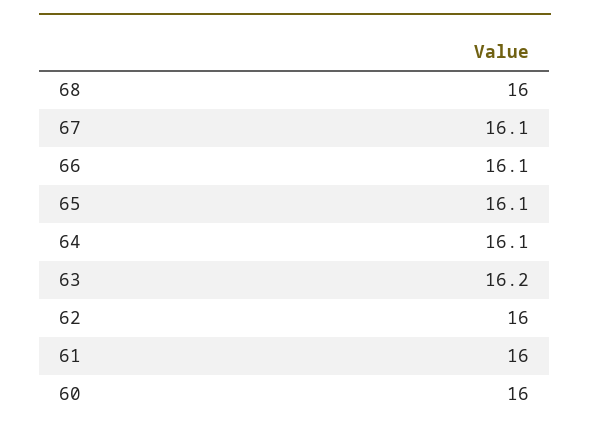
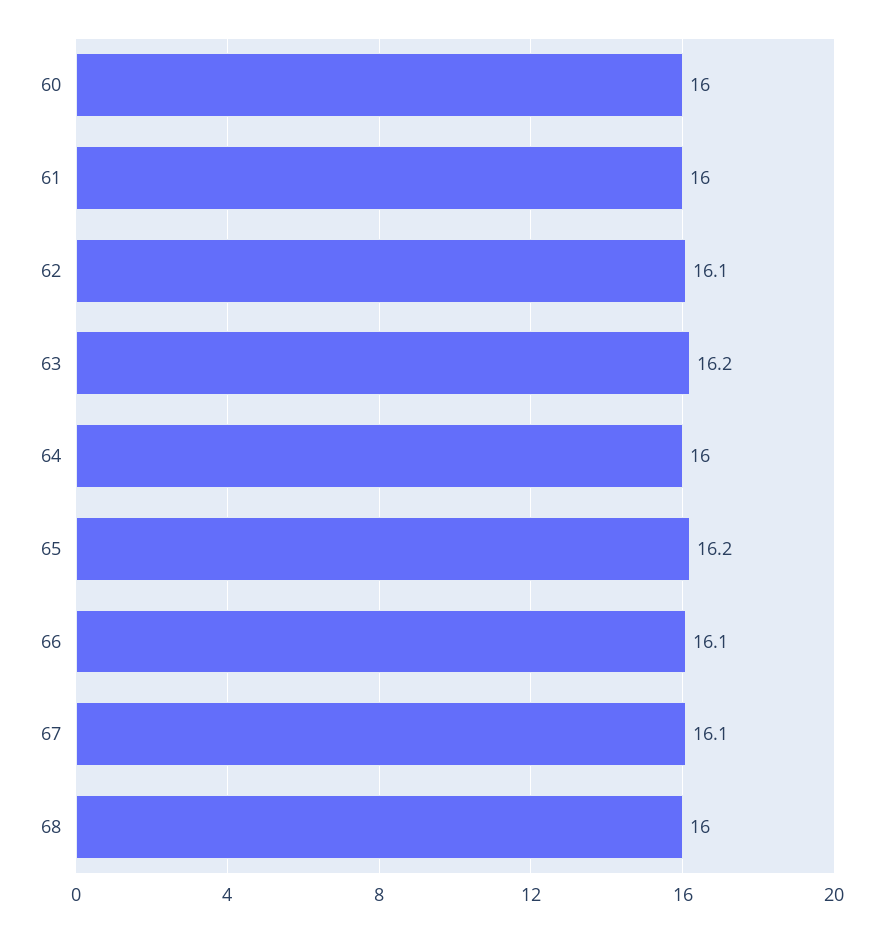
  {
    "68": 16,
    "67": 16.1,
    "66": 16.1,
-   "65": 16.1,
+   "65": 16.2,
-   "64": 16.1,
+   "64": 16,
    "63": 16.2,
-   "62": 16,
+   "62": 16.1,
    "61": 16,
    "60": 16
  }

